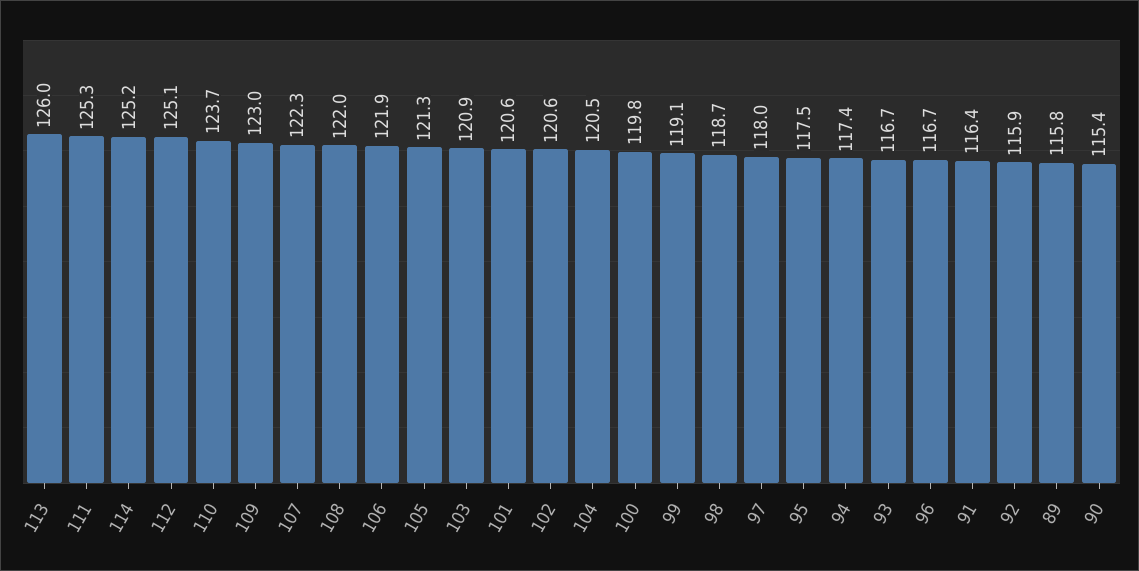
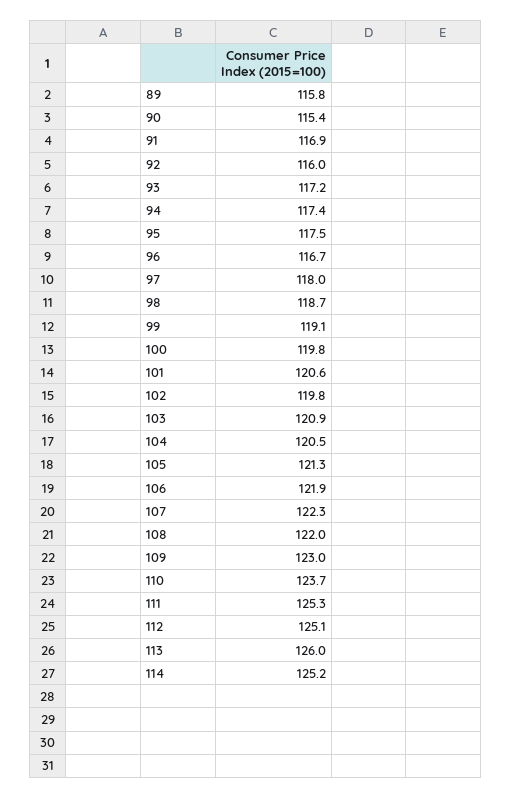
  {
    "113": 126,
    "111": 125.3,
    "114": 125.2,
    "112": 125.1,
    "110": 123.7,
    "109": 123,
    "107": 122.3,
    "108": 122,
    "106": 121.9,
    "105": 121.3,
    "103": 120.9,
    "101": 120.6,
-   "102": 120.6,
+   "102": 119.8,
    "104": 120.5,
    "100": 119.8,
    "99": 119.1,
    "98": 118.7,
    "97": 118,
    "95": 117.5,
    "94": 117.4,
-   "93": 116.7,
+   "93": 117.2,
    "96": 116.7,
-   "91": 116.4,
+   "91": 116.9,
-   "92": 115.9,
+   "92": 116,
    "89": 115.8,
    "90": 115.4
  }

